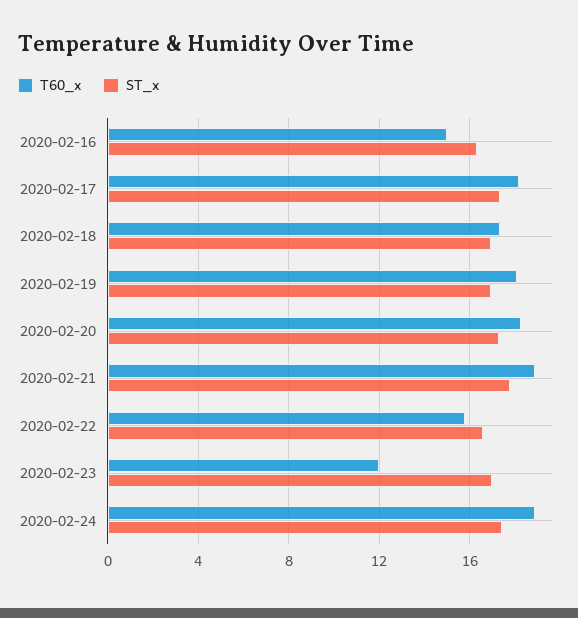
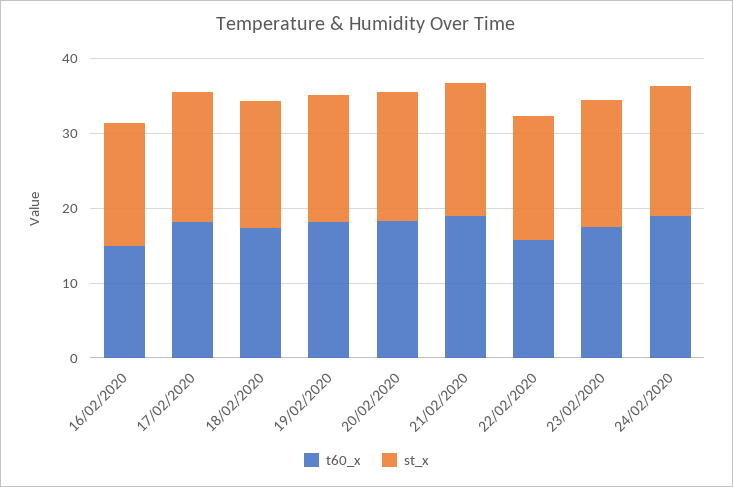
  {
    "T60_x": {
      "2020-02-16": 15,
      "2020-02-17": 18,
      "2020-02-18": 17.5,
      "2020-02-19": 18,
      "2020-02-20": 18.5,
      "2020-02-21": 19,
      "2020-02-22": 16,
-     "2020-02-23": 12,
+     "2020-02-23": 18,
      "2020-02-24": 19
    },
    "ST_x": {
      "2020-02-16": 16.5,
      "2020-02-17": 17.5,
      "2020-02-18": 17,
      "2020-02-19": 17,
      "2020-02-20": 17.5,
      "2020-02-21": 18,
      "2020-02-22": 16.5,
      "2020-02-23": 17,
      "2020-02-24": 17.5
    }
  }

